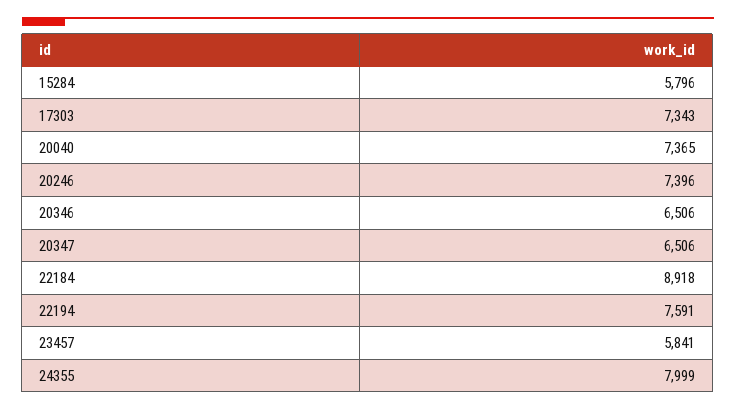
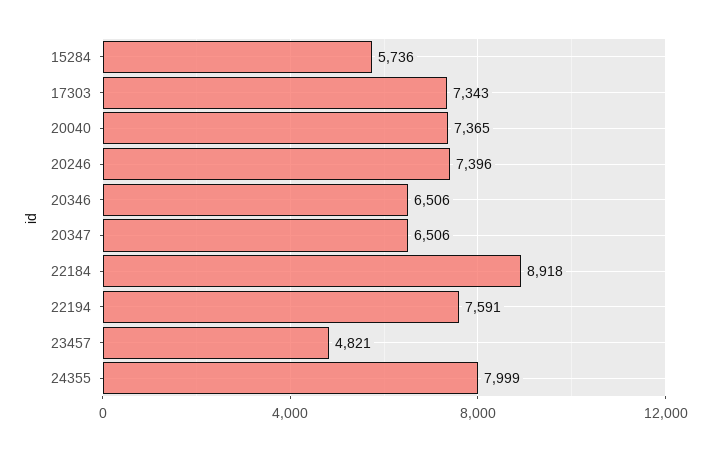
  {
-   "15284": 5796,
+   "15284": 5736,
    "17303": 7343,
    "20040": 7365,
    "20246": 7396,
    "20346": 6506,
    "20347": 6506,
    "22184": 8918,
    "22194": 7591,
-   "23457": 5841,
+   "23457": 4821,
    "24355": 7999
  }

